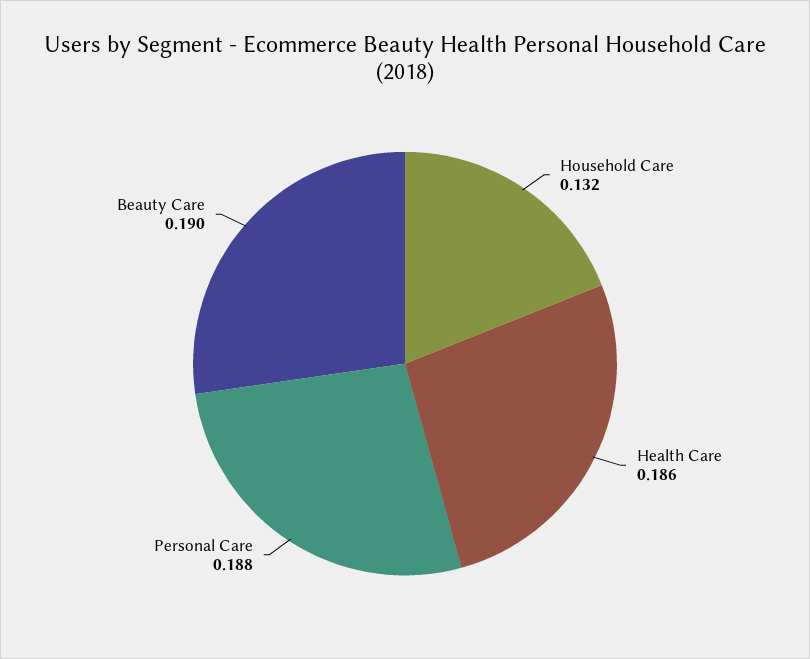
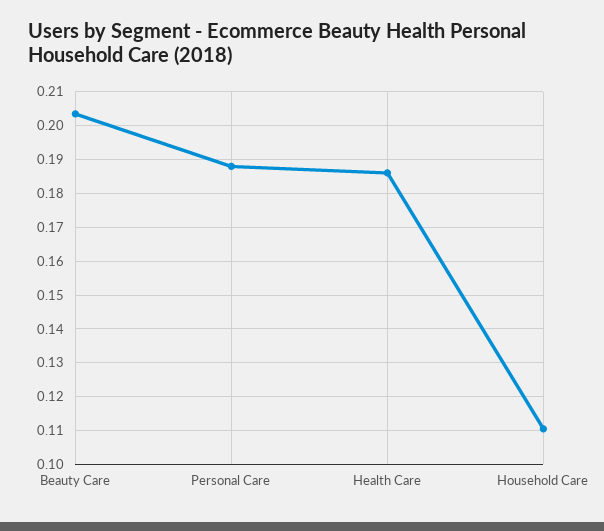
  {
-   "Household Care": 0.132,
+   "Household Care": 0.11,
    "Health Care": 0.186,
    "Personal Care": 0.188,
-   "Beauty Care": 0.19
+   "Beauty Care": 0.204
  }

